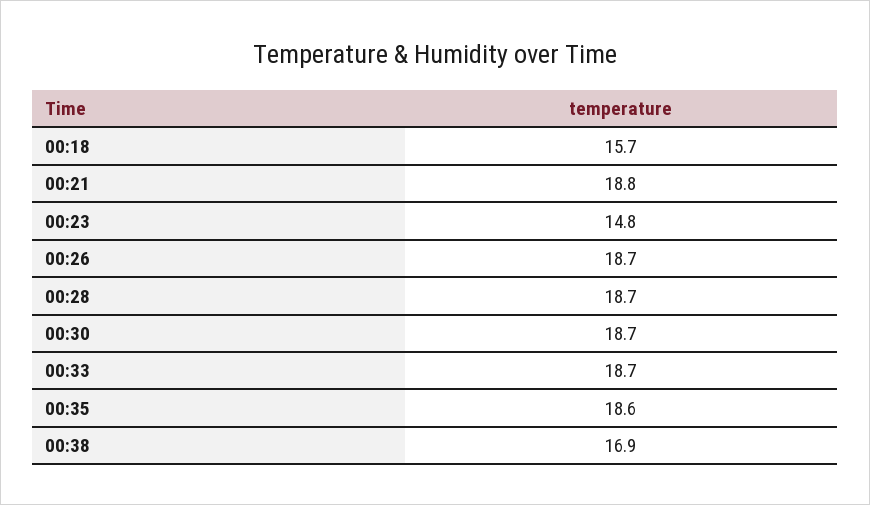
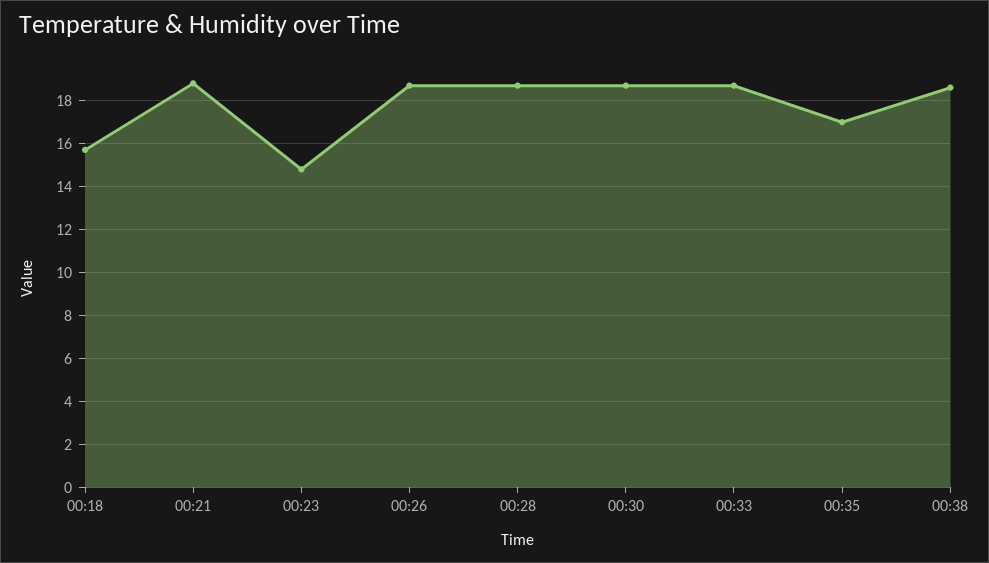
  {
    "00:18": 15.7,
    "00:21": 18.8,
    "00:23": 14.8,
    "00:26": 18.7,
    "00:28": 18.7,
    "00:30": 18.7,
    "00:33": 18.7,
-   "00:35": 18.6,
+   "00:35": 17,
-   "00:38": 16.9
+   "00:38": 18.5
  }

